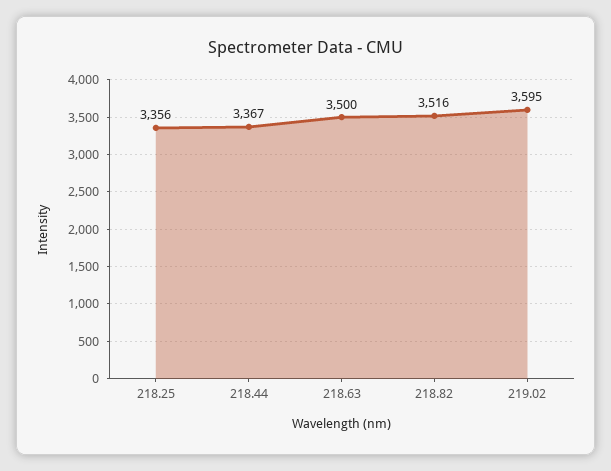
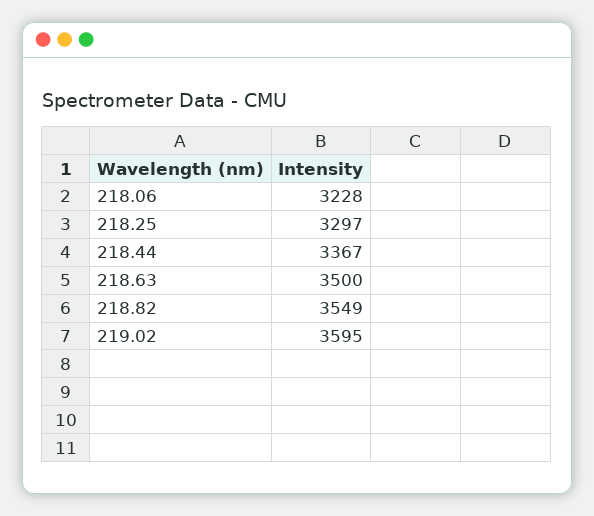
  {
-   "218.25": 3356,
+   "218.25": 3297,
    "218.44": 3367,
    "218.63": 3500,
-   "218.82": 3516,
+   "218.82": 3549,
-   "219.02": 3595
+   "219.02": 3595,
+   "218.06": 3228
  }

